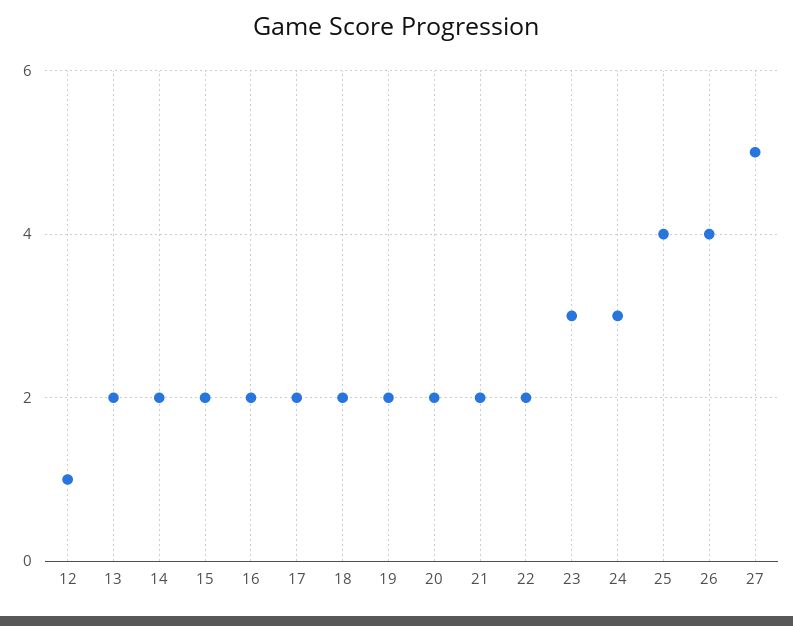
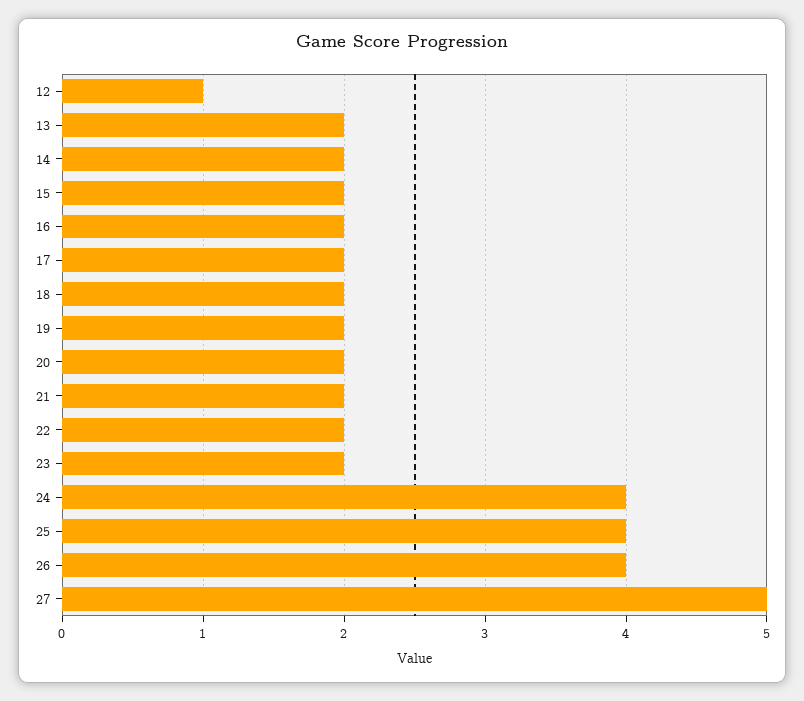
  {
    "12": 1,
    "13": 2,
    "14": 2,
    "15": 2,
    "16": 2,
    "17": 2,
    "18": 2,
    "19": 2,
    "20": 2,
    "21": 2,
    "22": 2,
-   "23": 3,
+   "23": 2,
-   "24": 3,
+   "24": 4,
    "25": 4,
    "26": 4,
    "27": 5
  }

